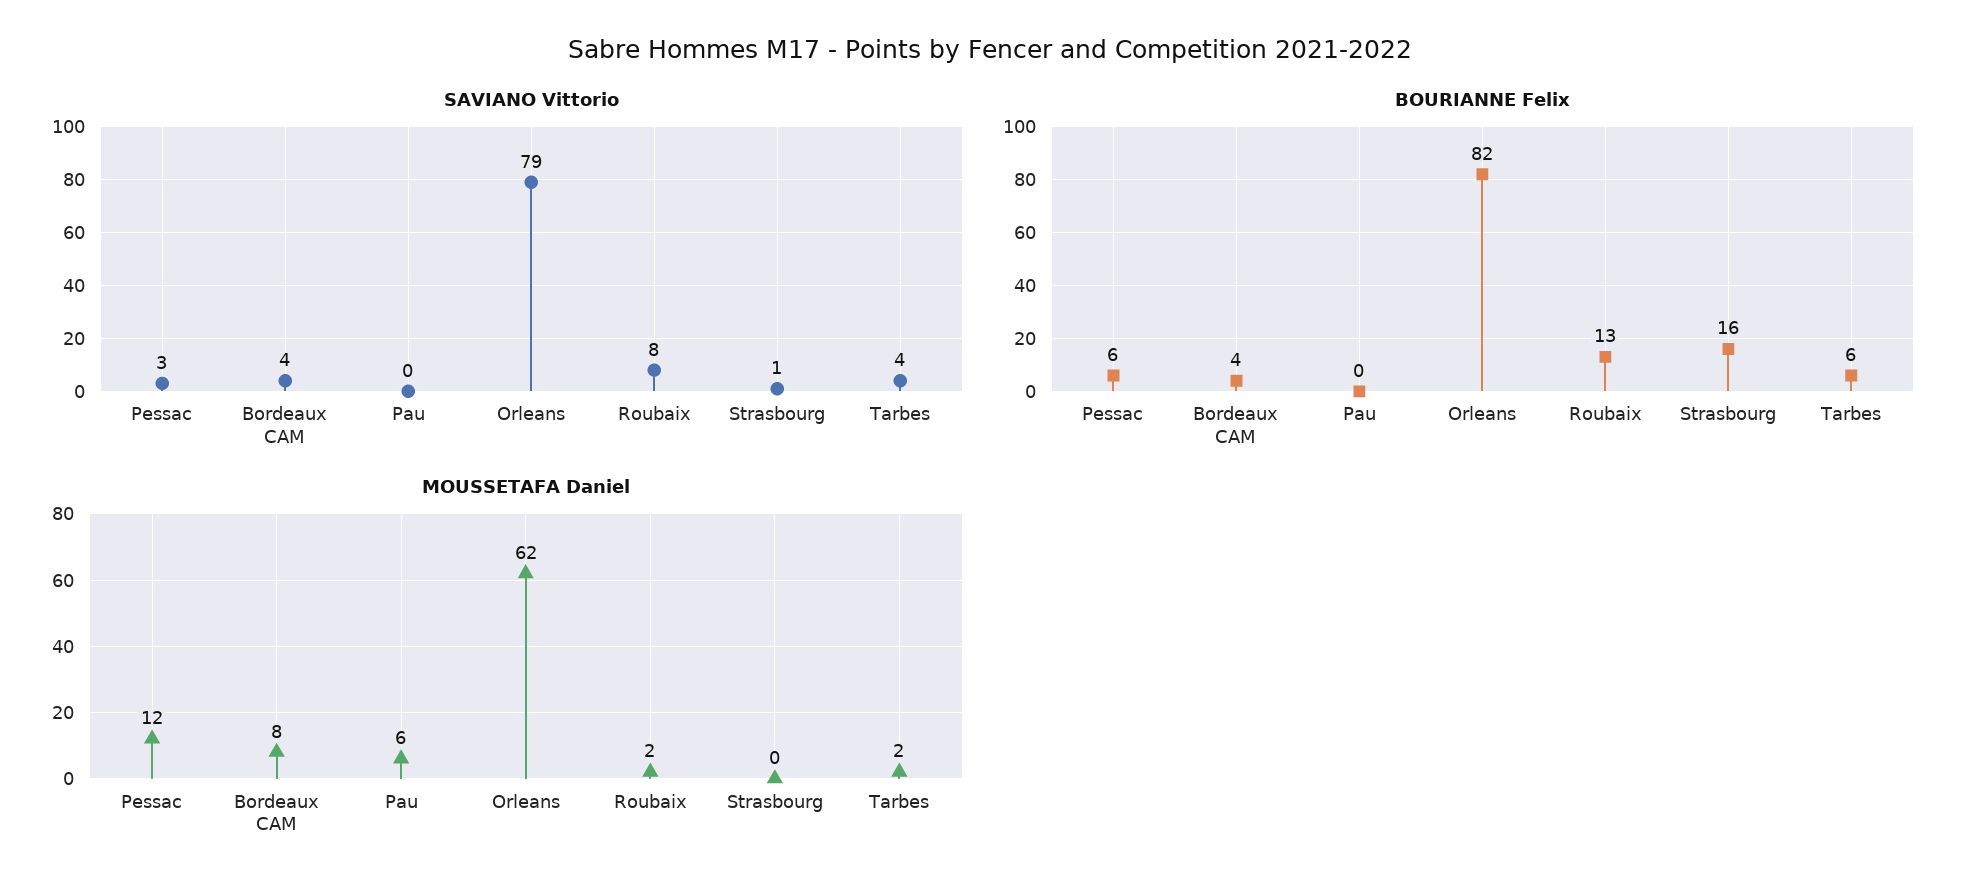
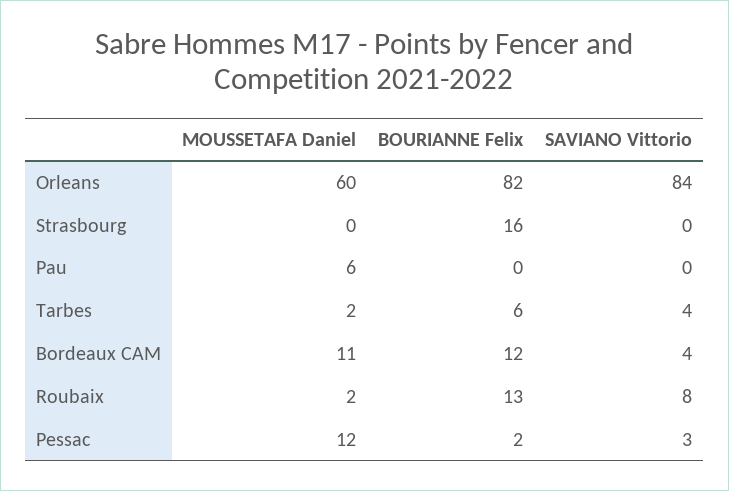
  {
    "SAVIANO Vittorio": {
      "Pessac": 3,
      "Bordeaux CAM": 4,
      "Pau": 0,
-     "Orleans": 79,
+     "Orleans": 84,
      "Roubaix": 8,
-     "Strasbourg": 1,
+     "Strasbourg": 0,
      "Tarbes": 4
    },
    "BOURIANNE Felix": {
-     "Pessac": 6,
+     "Pessac": 2,
-     "Bordeaux CAM": 4,
+     "Bordeaux CAM": 12,
      "Pau": 0,
      "Orleans": 82,
      "Roubaix": 13,
      "Strasbourg": 16,
      "Tarbes": 6
    },
    "MOUSSETAFA Daniel": {
      "Pessac": 12,
-     "Bordeaux CAM": 8,
+     "Bordeaux CAM": 11,
      "Pau": 6,
-     "Orleans": 62,
+     "Orleans": 60,
      "Roubaix": 2,
      "Strasbourg": 0,
      "Tarbes": 2
    }
  }

